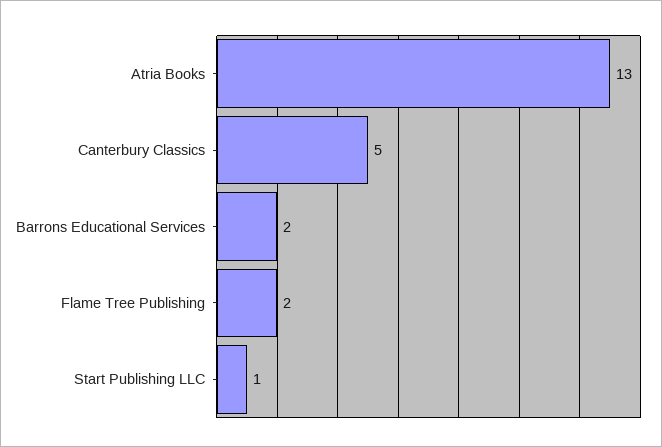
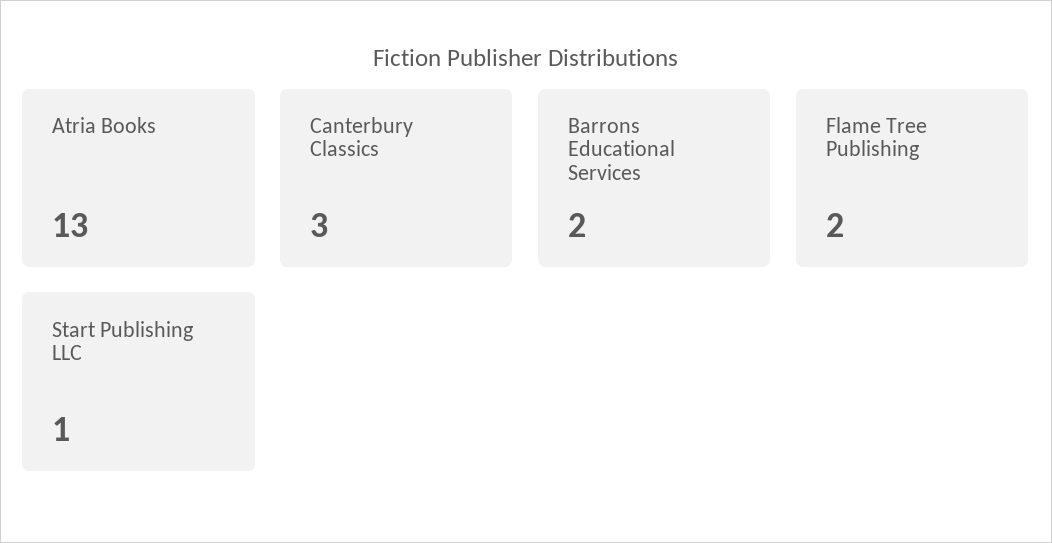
  {
    "Atria Books": 13,
-   "Canterbury Classics": 5,
+   "Canterbury Classics": 3,
    "Barrons Educational Services": 2,
    "Flame Tree Publishing": 2,
    "Start Publishing LLC": 1
  }

